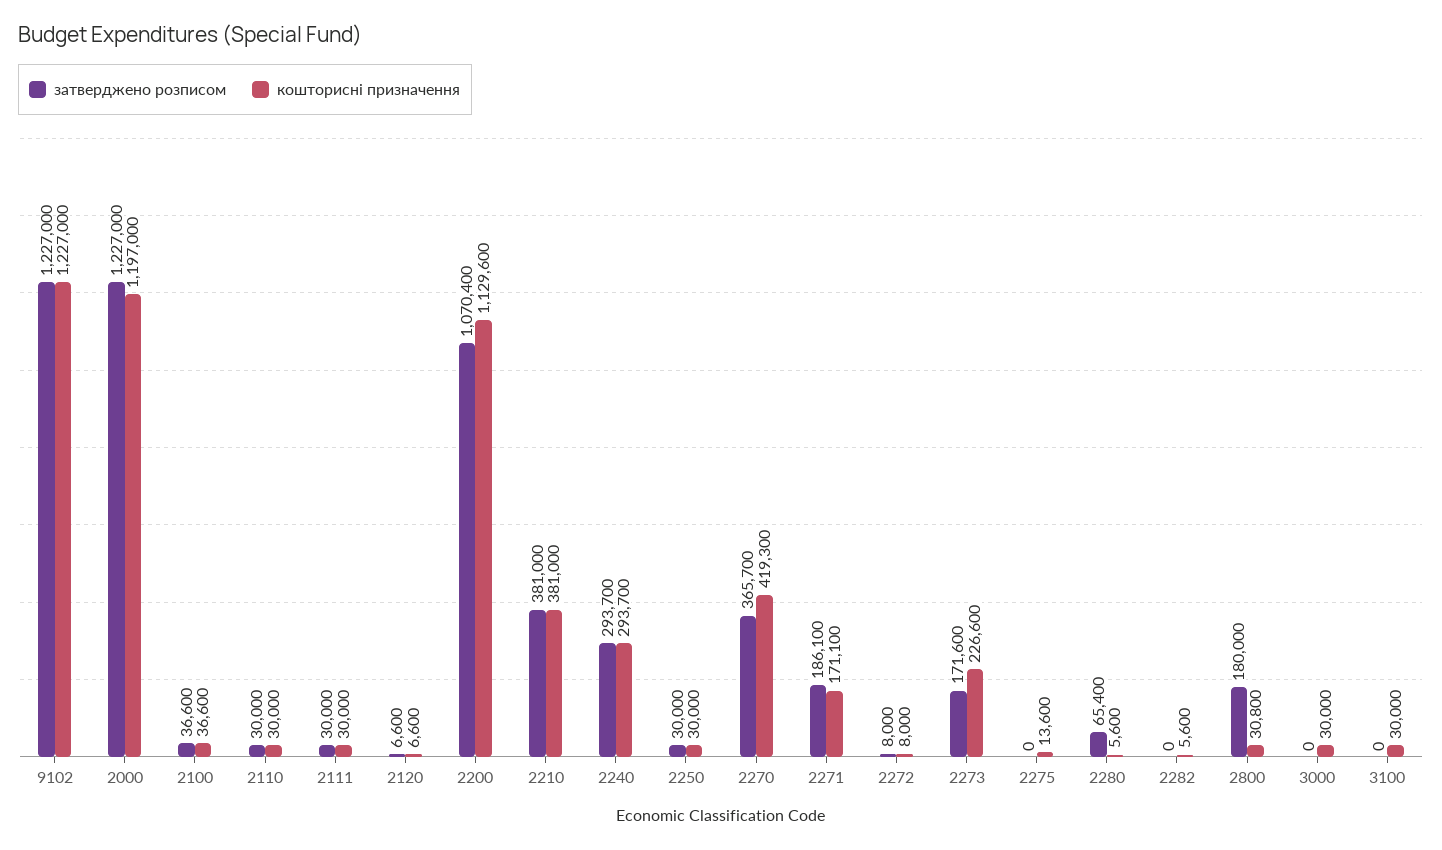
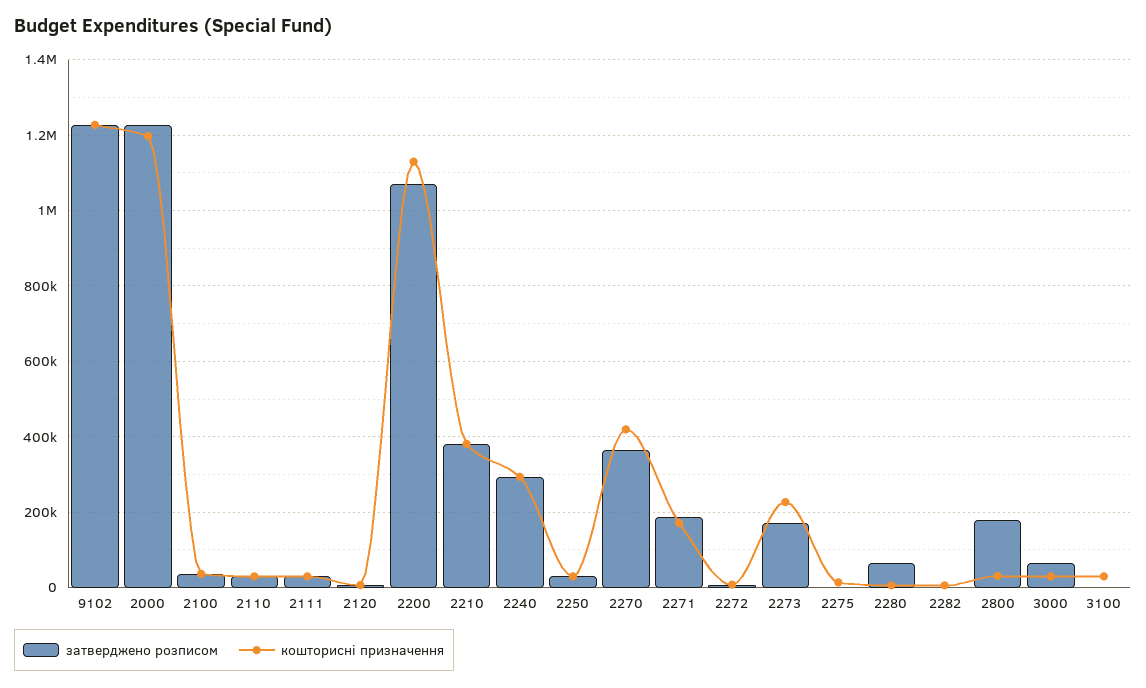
  {
    "затверджено розписом": {
      "9102": 1227000,
      "2000": 1227000,
      "2100": 36600,
      "2110": 30000,
      "2111": 30000,
      "2120": 6600,
      "2200": 1070400,
      "2210": 381000,
      "2240": 293700,
      "2250": 30000,
      "2270": 365700,
      "2271": 186100,
      "2272": 8000,
      "2273": 171600,
      "2275": 0,
      "2280": 65400,
      "2282": 0,
      "2800": 180000,
-     "3000": 0,
+     "3000": 60000,
      "3100": 0
    },
    "кошторисні призначення": {
      "9102": 1227000,
      "2000": 1197000,
      "2100": 36600,
      "2110": 30000,
      "2111": 30000,
      "2120": 6600,
      "2200": 1129600,
      "2210": 381000,
      "2240": 293700,
      "2250": 30000,
      "2270": 419300,
      "2271": 171100,
      "2272": 8000,
      "2273": 226600,
      "2275": 13600,
      "2280": 5600,
      "2282": 5600,
      "2800": 30800,
      "3000": 30000,
      "3100": 30000
    }
  }

